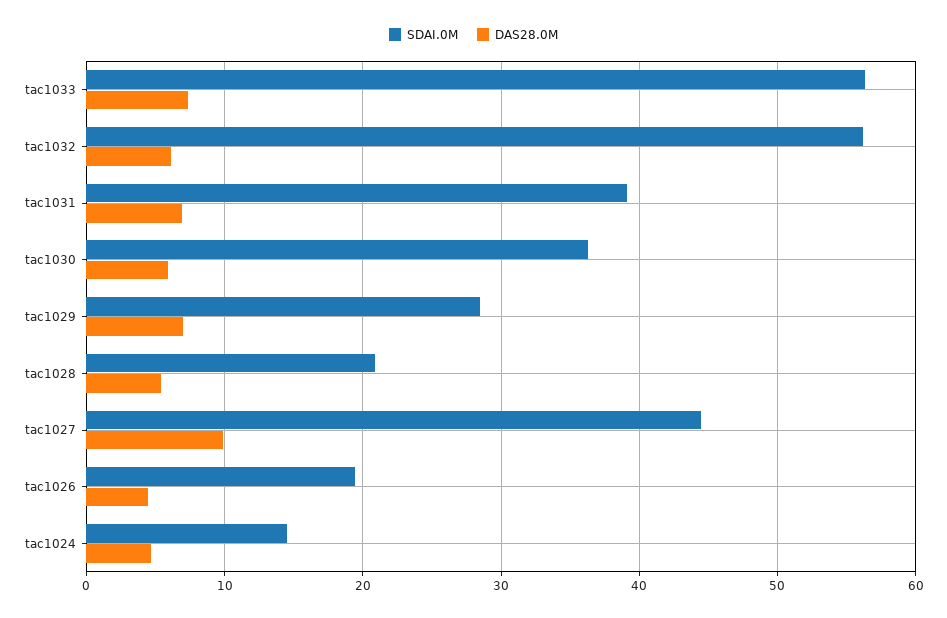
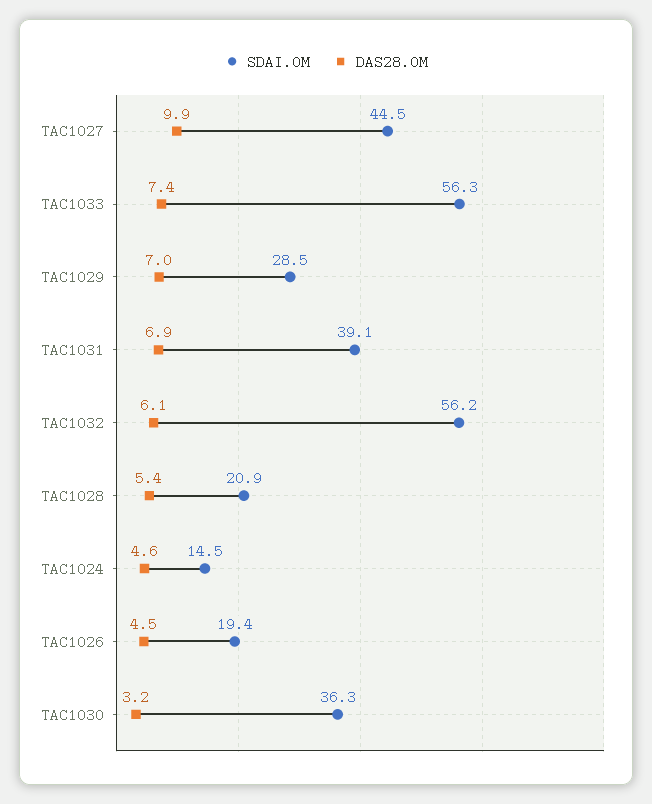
  {
    "SDAI.0M": {
      "tac1033": 56.3,
      "tac1032": 56.2,
      "tac1031": 39.1,
      "tac1030": 36.3,
      "tac1029": 28.5,
      "tac1028": 20.9,
      "tac1027": 44.5,
      "tac1026": 19.4,
      "tac1024": 14.5
    },
    "DAS28.0M": {
      "tac1033": 7.4,
      "tac1032": 6.1,
      "tac1031": 6.9,
-     "tac1030": 6,
+     "tac1030": 3.2,
      "tac1029": 7,
      "tac1028": 5.4,
      "tac1027": 9.9,
      "tac1026": 4.5,
      "tac1024": 4.6
    }
  }

